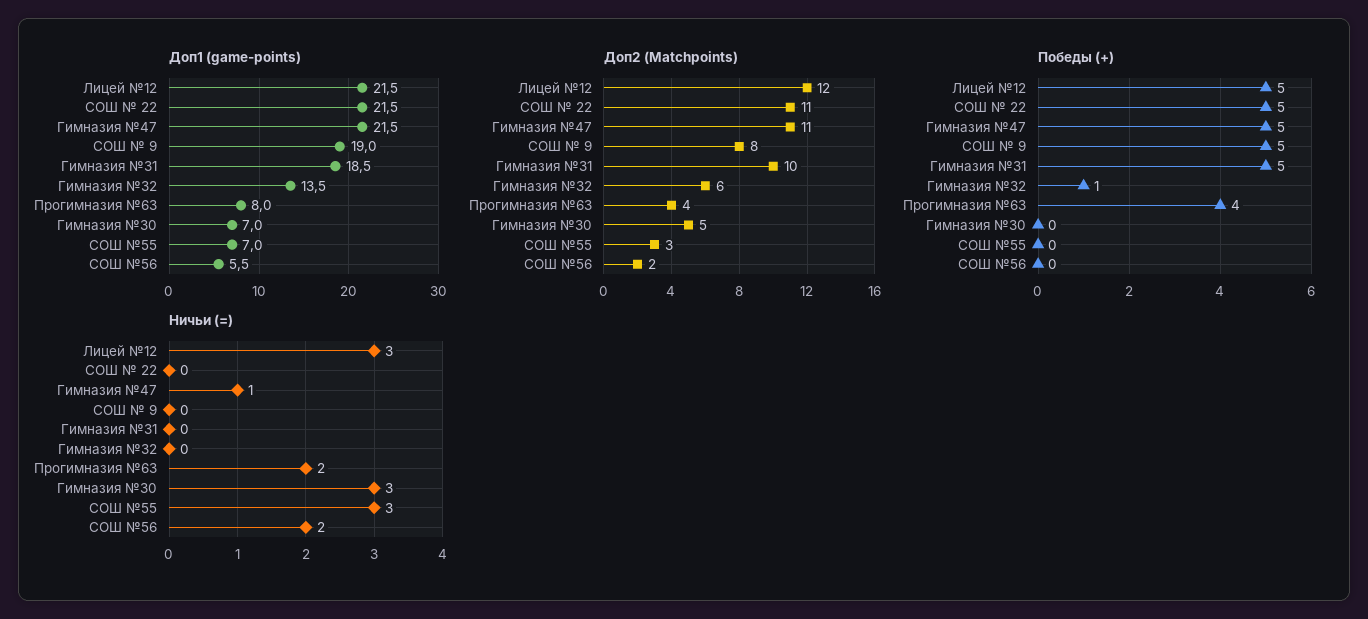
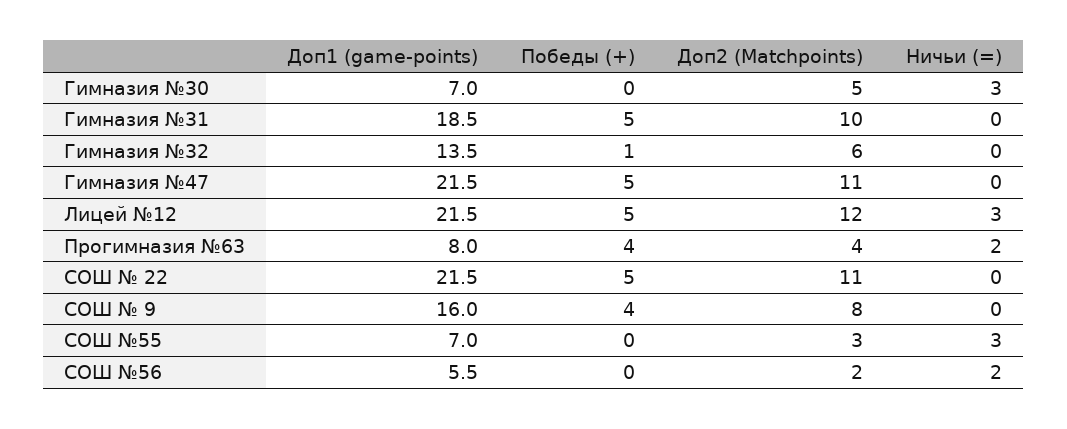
  {
    "Доп1 (game-points)": {
      "Лицей №12": 21.5,
      "СОШ № 22": 21.5,
      "Гимназия №47": 21.5,
-     "СОШ № 9": 19,
+     "СОШ № 9": 16,
      "Гимназия №31": 18.5,
      "Гимназия №32": 13.5,
      "Прогимназия №63": 8,
      "Гимназия №30": 7,
      "СОШ №55": 7,
      "СОШ №56": 5.5
    },
    "Доп2 (Matchpoints)": {
      "Лицей №12": 12,
      "СОШ № 22": 11,
      "Гимназия №47": 11,
      "СОШ № 9": 8,
      "Гимназия №31": 10,
      "Гимназия №32": 6,
      "Прогимназия №63": 4,
      "Гимназия №30": 5,
      "СОШ №55": 3,
      "СОШ №56": 2
    },
    "Победы (+)": {
      "Лицей №12": 5,
      "СОШ № 22": 5,
      "Гимназия №47": 5,
-     "СОШ № 9": 5,
+     "СОШ № 9": 4,
      "Гимназия №31": 5,
      "Гимназия №32": 1,
      "Прогимназия №63": 4,
      "Гимназия №30": 0,
      "СОШ №55": 0,
      "СОШ №56": 0
    },
    "Ничьи (=)": {
      "Лицей №12": 3,
      "СОШ № 22": 0,
-     "Гимназия №47": 1,
+     "Гимназия №47": 0,
      "СОШ № 9": 0,
      "Гимназия №31": 0,
      "Гимназия №32": 0,
      "Прогимназия №63": 2,
      "Гимназия №30": 3,
      "СОШ №55": 3,
      "СОШ №56": 2
    }
  }

